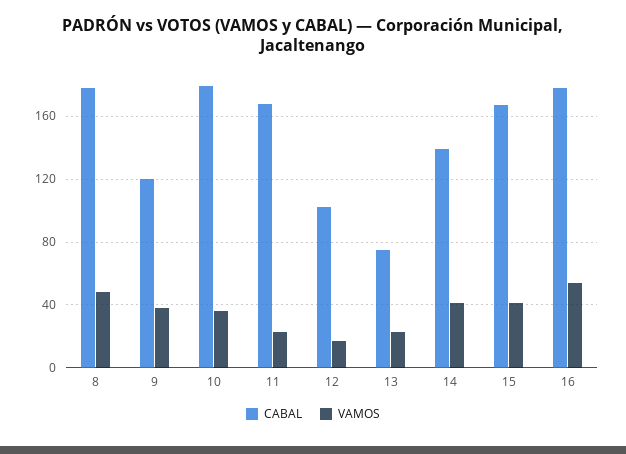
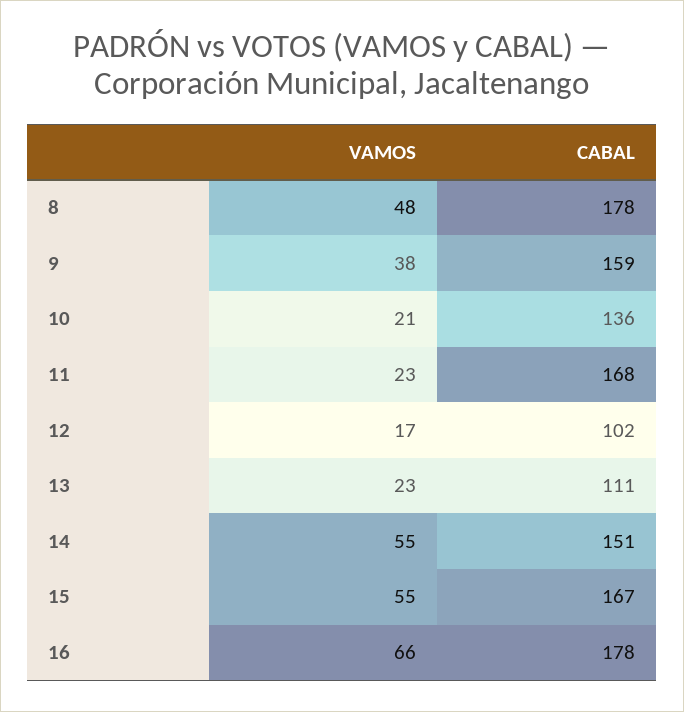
  {
    "CABAL": {
      "8": 178,
-     "9": 120,
+     "9": 159,
-     "10": 180,
+     "10": 136,
      "11": 168,
      "12": 102,
-     "13": 75,
+     "13": 111,
-     "14": 140,
+     "14": 151,
      "15": 167,
      "16": 178
    },
    "VAMOS": {
      "8": 48,
      "9": 38,
-     "10": 35,
+     "10": 21,
      "11": 23,
      "12": 17,
      "13": 23,
-     "14": 40,
+     "14": 55,
-     "15": 40,
+     "15": 55,
-     "16": 55
+     "16": 66
    }
  }

